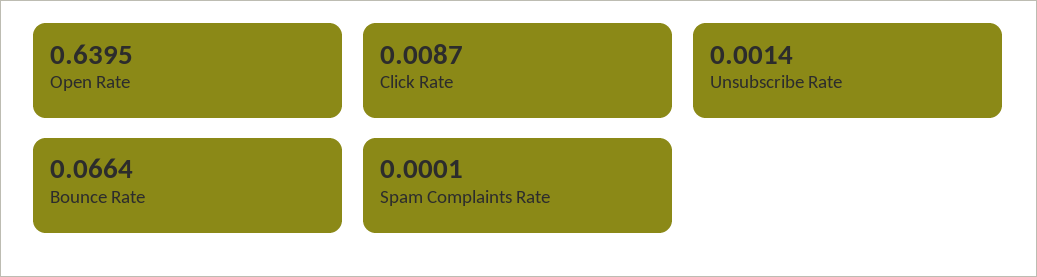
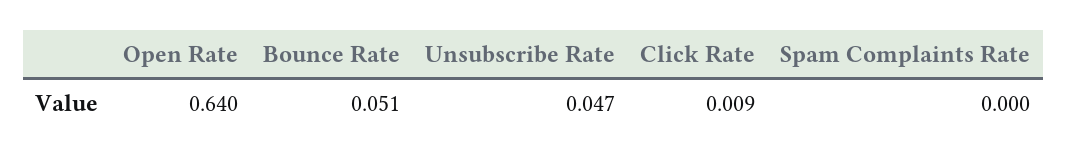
  {
    "Open Rate": 0.6395,
    "Click Rate": 0.0087,
-   "Unsubscribe Rate": 0.0014,
+   "Unsubscribe Rate": 0.047,
-   "Bounce Rate": 0.0664,
+   "Bounce Rate": 0.051,
    "Spam Complaints Rate": 0.0001
  }

